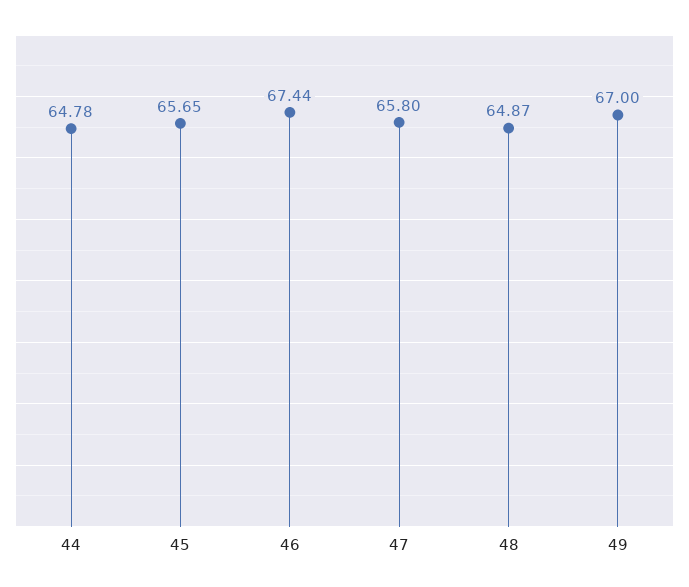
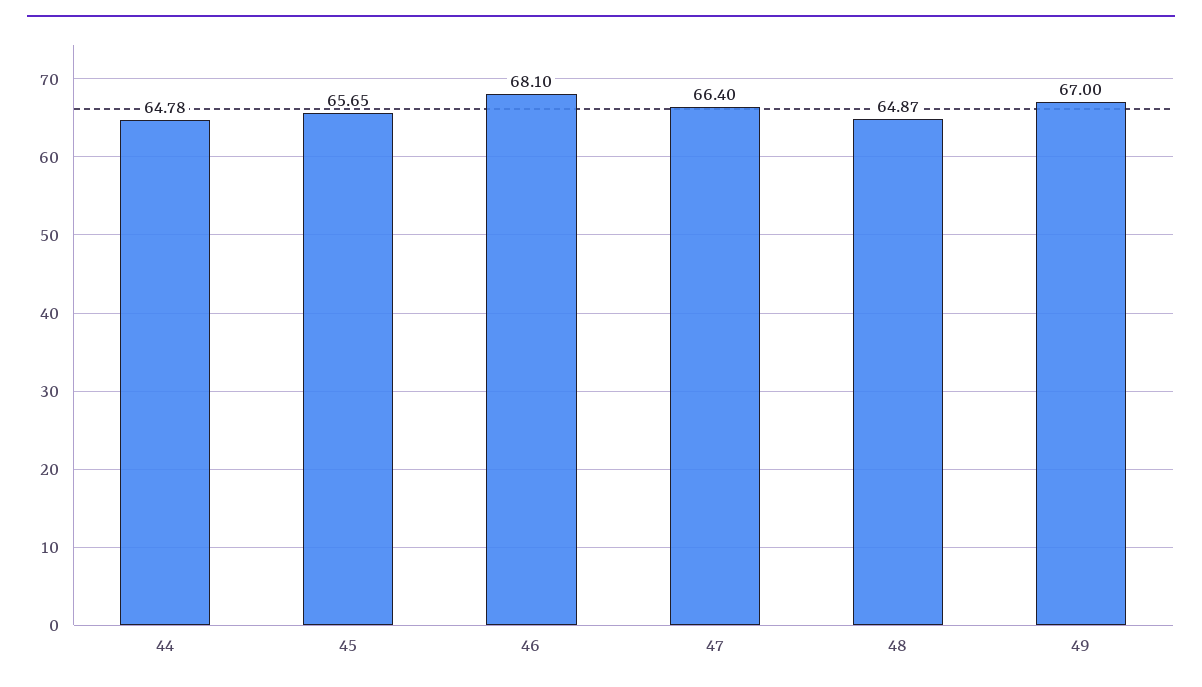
  {
    "44": 64.78,
    "45": 65.65,
-   "46": 67.44,
+   "46": 68.1,
-   "47": 65.8,
+   "47": 66.4,
    "48": 64.87,
    "49": 67
  }

